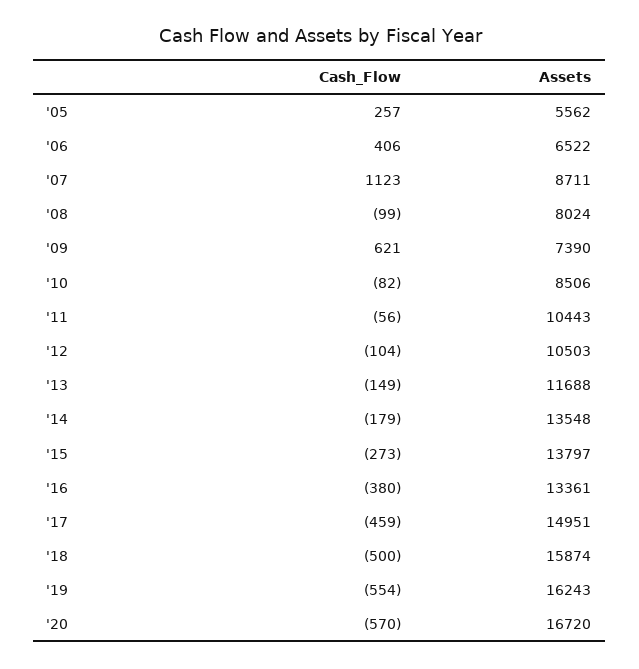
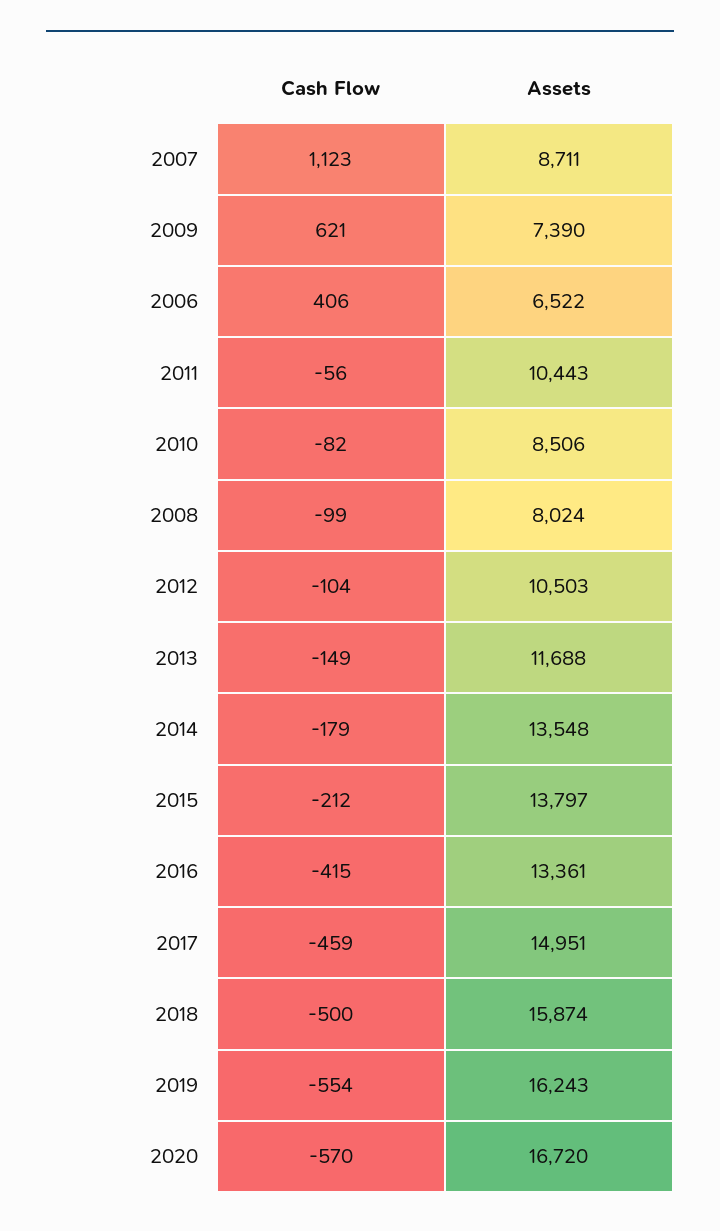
  {
    "Cash_Flow": {
-     "'05": 257,
      "'06": 406,
      "'07": 1123,
      "'08": -99,
      "'09": 621,
      "'10": -82,
      "'11": -56,
      "'12": -104,
      "'13": -149,
      "'14": -179,
-     "'15": -273,
+     "'15": -212,
-     "'16": -380,
+     "'16": -415,
      "'17": -459,
      "'18": -500,
      "'19": -554,
      "'20": -570
    },
    "Assets": {
-     "'05": 5562,
      "'06": 6522,
      "'07": 8711,
      "'08": 8024,
      "'09": 7390,
      "'10": 8506,
      "'11": 10443,
      "'12": 10503,
      "'13": 11688,
      "'14": 13548,
      "'15": 13797,
      "'16": 13361,
      "'17": 14951,
      "'18": 15874,
      "'19": 16243,
      "'20": 16720
    }
  }

